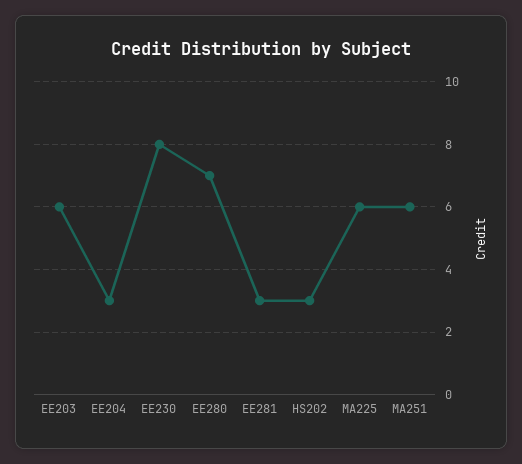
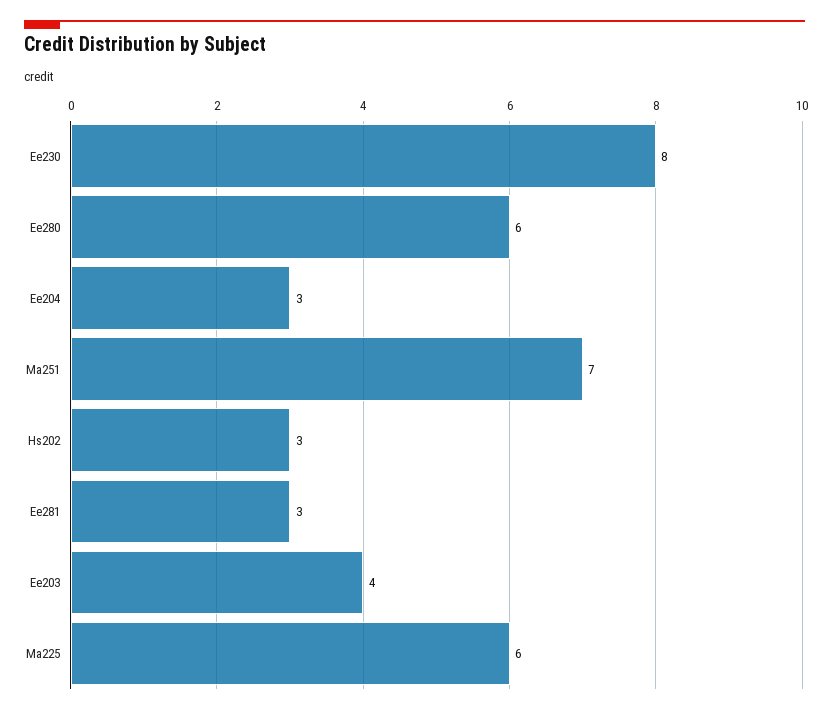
  {
-   "EE203": 6,
+   "EE203": 4,
    "EE204": 3,
    "EE230": 8,
-   "EE280": 7,
+   "EE280": 6,
    "EE281": 3,
    "HS202": 3,
    "MA225": 6,
-   "MA251": 6
+   "MA251": 7
  }

